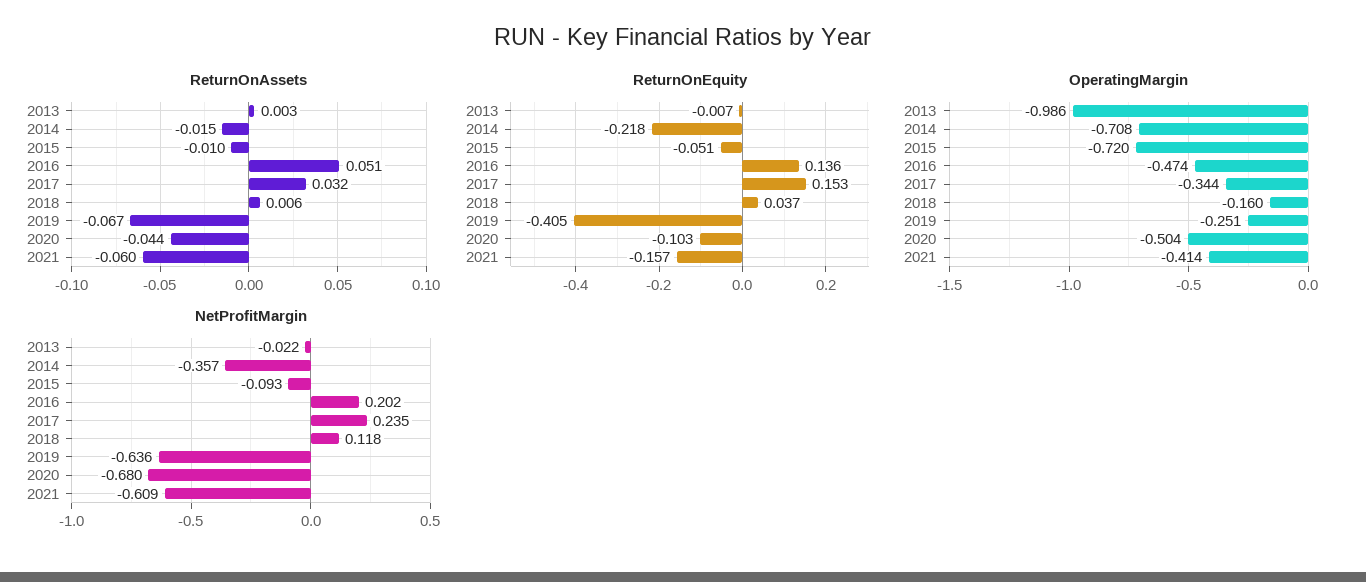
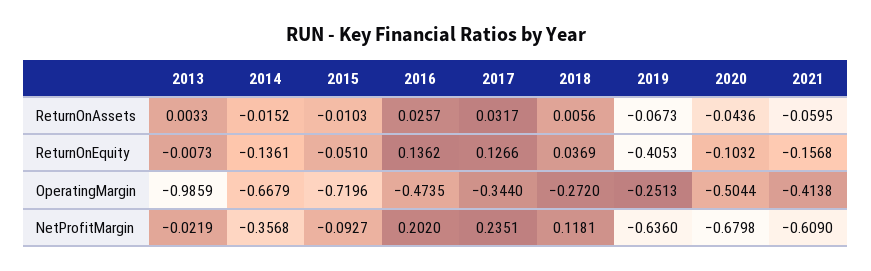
  {
    "ReturnOnAssets": {
      "2013": 0.0033,
      "2014": -0.0152,
      "2015": -0.0103,
-     "2016": 0.051,
+     "2016": 0.0257,
      "2017": 0.0317,
      "2018": 0.0056,
      "2019": -0.0673,
      "2020": -0.0436,
      "2021": -0.0595
    },
    "ReturnOnEquity": {
      "2013": -0.0073,
-     "2014": -0.218,
+     "2014": -0.1361,
      "2015": -0.051,
      "2016": 0.1362,
-     "2017": 0.153,
+     "2017": 0.1266,
      "2018": 0.0369,
      "2019": -0.4053,
      "2020": -0.1032,
      "2021": -0.1568
    },
    "OperatingMargin": {
      "2013": -0.9859,
-     "2014": -0.708,
+     "2014": -0.6679,
      "2015": -0.7196,
      "2016": -0.4735,
      "2017": -0.344,
-     "2018": -0.16,
+     "2018": -0.272,
      "2019": -0.2513,
      "2020": -0.5044,
      "2021": -0.4138
    },
    "NetProfitMargin": {
      "2013": -0.0219,
      "2014": -0.3568,
      "2015": -0.0927,
      "2016": 0.202,
      "2017": 0.2351,
      "2018": 0.1181,
      "2019": -0.636,
      "2020": -0.6798,
      "2021": -0.609
    }
  }

